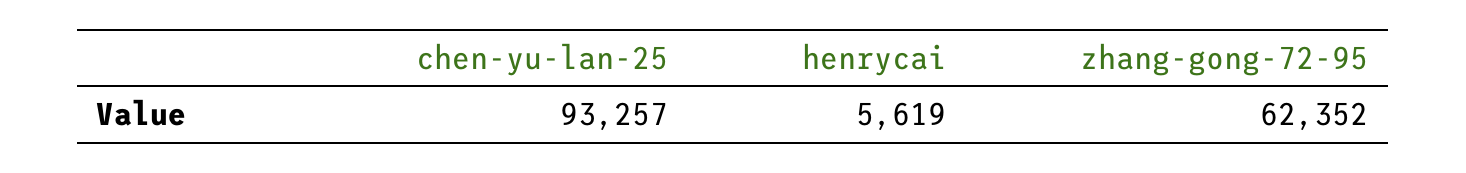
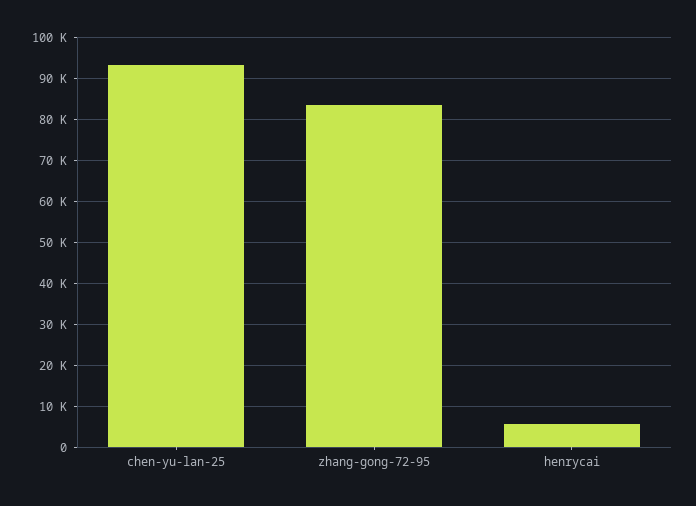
  {
    "chen-yu-lan-25": 93257,
    "henrycai": 5619,
-   "zhang-gong-72-95": 62352
+   "zhang-gong-72-95": 84000
  }

